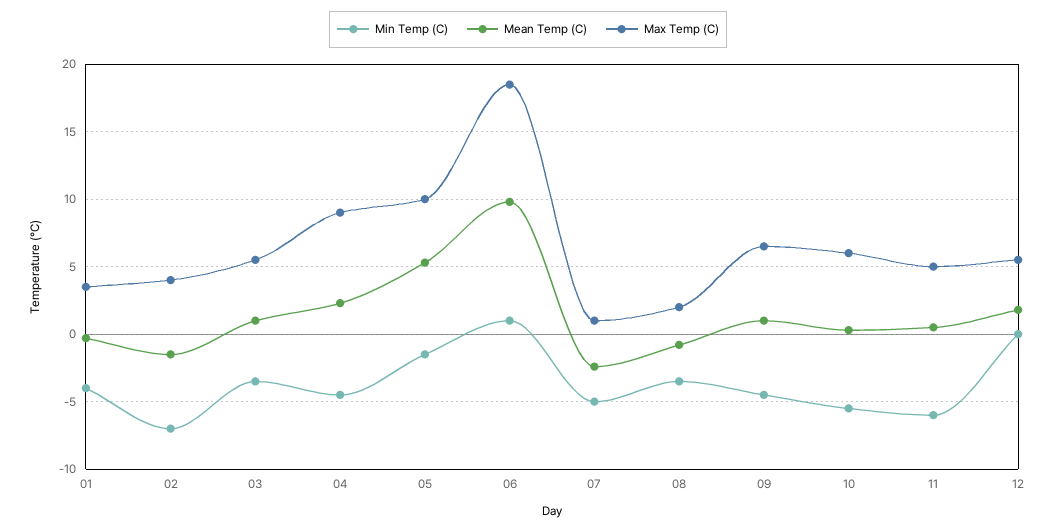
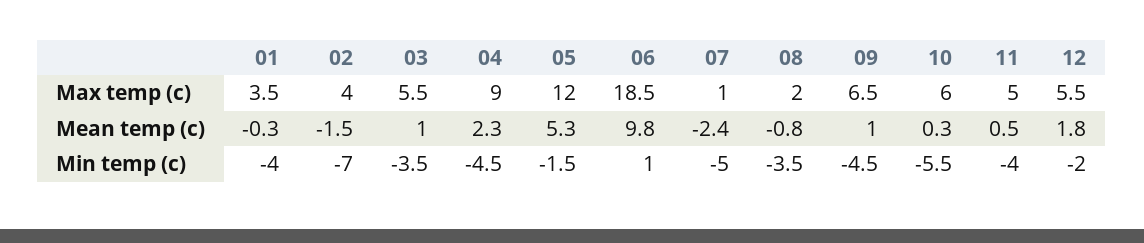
  {
    "Min Temp (C)": {
      "01": -4,
      "02": -7,
      "03": -3.5,
      "04": -4.5,
      "05": -1.5,
      "06": 1,
      "07": -5,
      "08": -3.5,
      "09": -4.5,
      "10": -5.5,
-     "11": -6,
+     "11": -4,
-     "12": 0
+     "12": -2
    },
    "Mean Temp (C)": {
      "01": -0.3,
      "02": -1.5,
      "03": 1,
      "04": 2.3,
      "05": 5.3,
      "06": 9.8,
      "07": -2.4,
      "08": -0.8,
      "09": 1,
      "10": 0.3,
      "11": 0.5,
      "12": 1.8
    },
    "Max Temp (C)": {
      "01": 3.5,
      "02": 4,
      "03": 5.5,
      "04": 9,
-     "05": 10,
+     "05": 12,
      "06": 18.5,
      "07": 1,
      "08": 2,
      "09": 6.5,
      "10": 6,
      "11": 5,
      "12": 5.5
    }
  }

